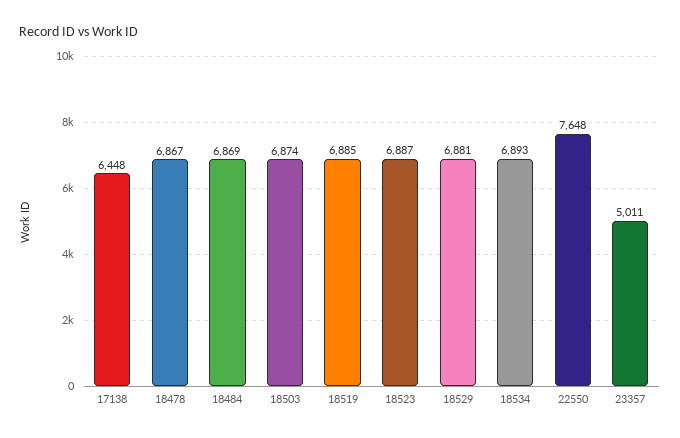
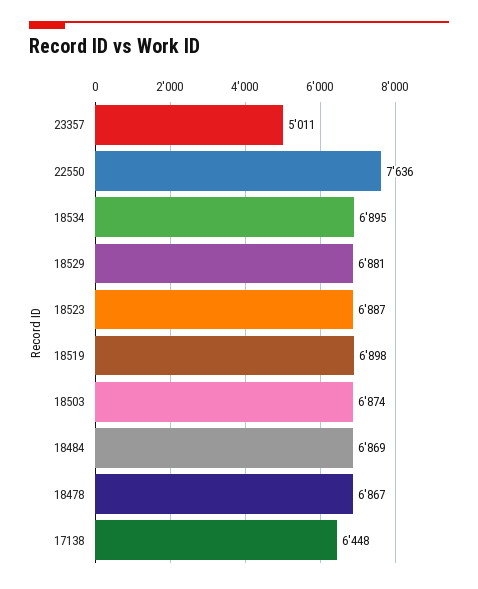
  {
    "17138": 6448,
    "18478": 6867,
    "18484": 6869,
    "18503": 6874,
-   "18519": 6885,
+   "18519": 6898,
    "18523": 6887,
    "18529": 6881,
-   "18534": 6893,
+   "18534": 6895,
-   "22550": 7648,
+   "22550": 7636,
    "23357": 5011
  }

